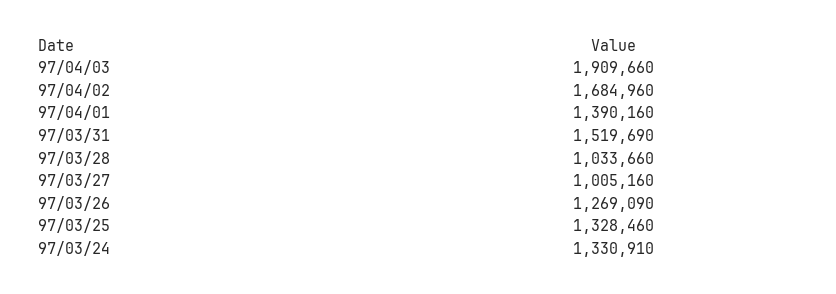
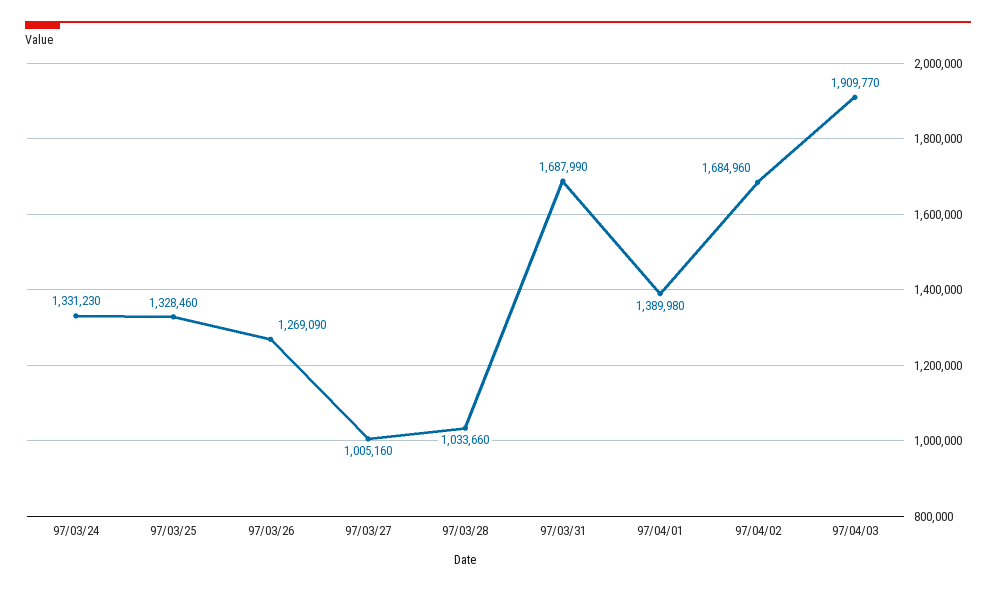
  {
-   "97/04/03": 1909660,
+   "97/04/03": 1909770,
    "97/04/02": 1684960,
-   "97/04/01": 1390160,
+   "97/04/01": 1389980,
-   "97/03/31": 1519690,
+   "97/03/31": 1687990,
    "97/03/28": 1033660,
    "97/03/27": 1005160,
    "97/03/26": 1269090,
    "97/03/25": 1328460,
-   "97/03/24": 1330910
+   "97/03/24": 1331230
  }

